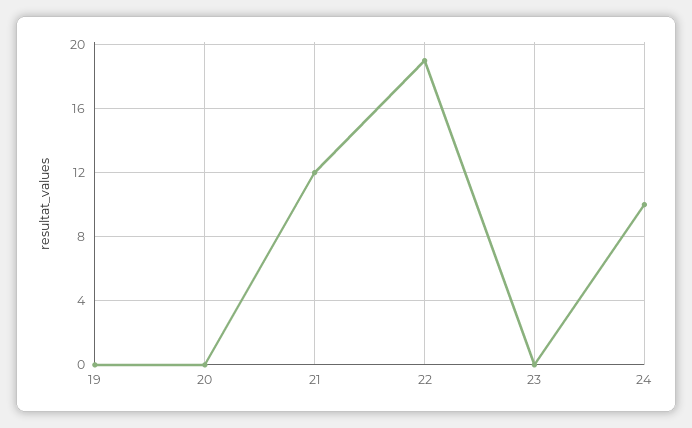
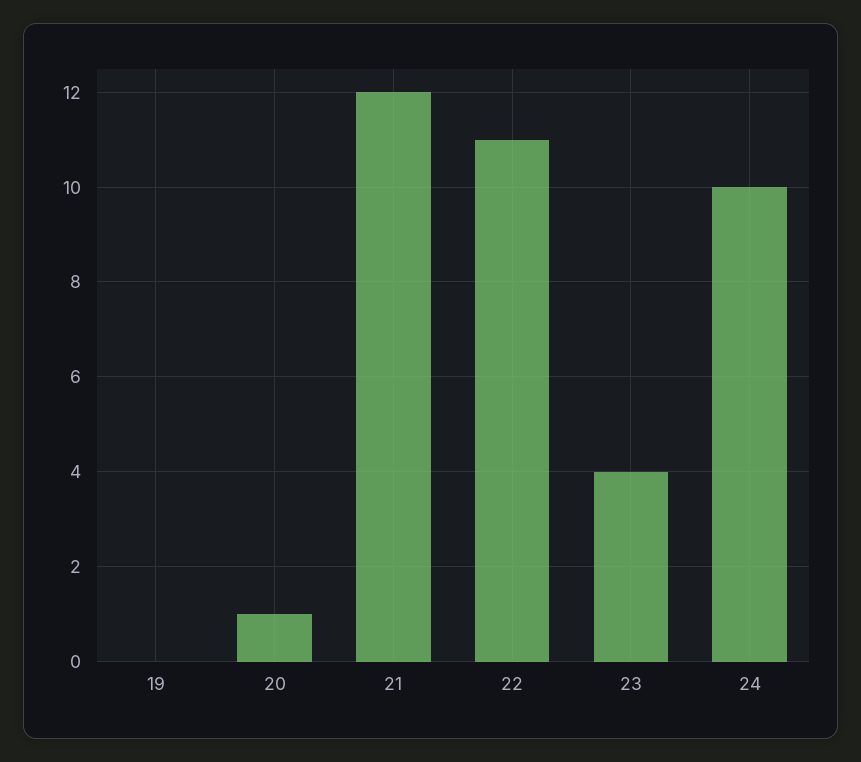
  {
    "19": 0,
-   "20": 0,
+   "20": 1,
    "21": 12,
-   "22": 19,
+   "22": 11,
-   "23": 0,
+   "23": 4,
    "24": 10
  }

